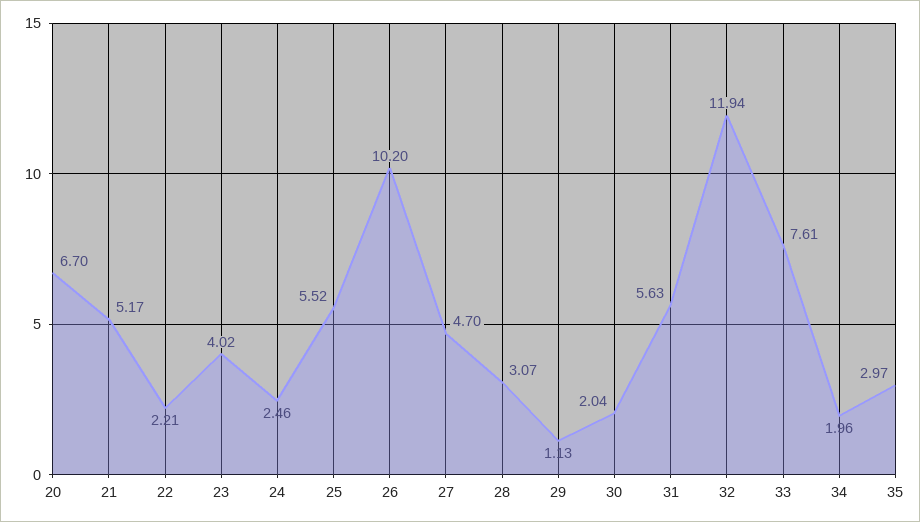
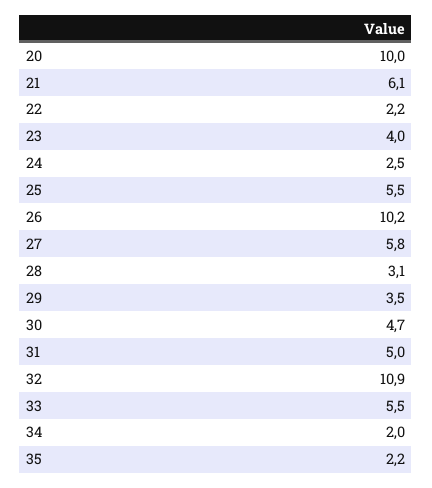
  {
-   "20": 6.7,
+   "20": 10,
-   "21": 5.17,
+   "21": 6.1,
    "22": 2.21,
    "23": 4.02,
    "24": 2.46,
    "25": 5.52,
    "26": 10.2,
-   "27": 4.7,
+   "27": 5.8,
    "28": 3.07,
-   "29": 1.13,
+   "29": 3.5,
-   "30": 2.04,
+   "30": 4.7,
-   "31": 5.63,
+   "31": 5,
-   "32": 11.94,
+   "32": 10.9,
-   "33": 7.61,
+   "33": 5.5,
    "34": 1.96,
-   "35": 2.97
+   "35": 2.2
  }

